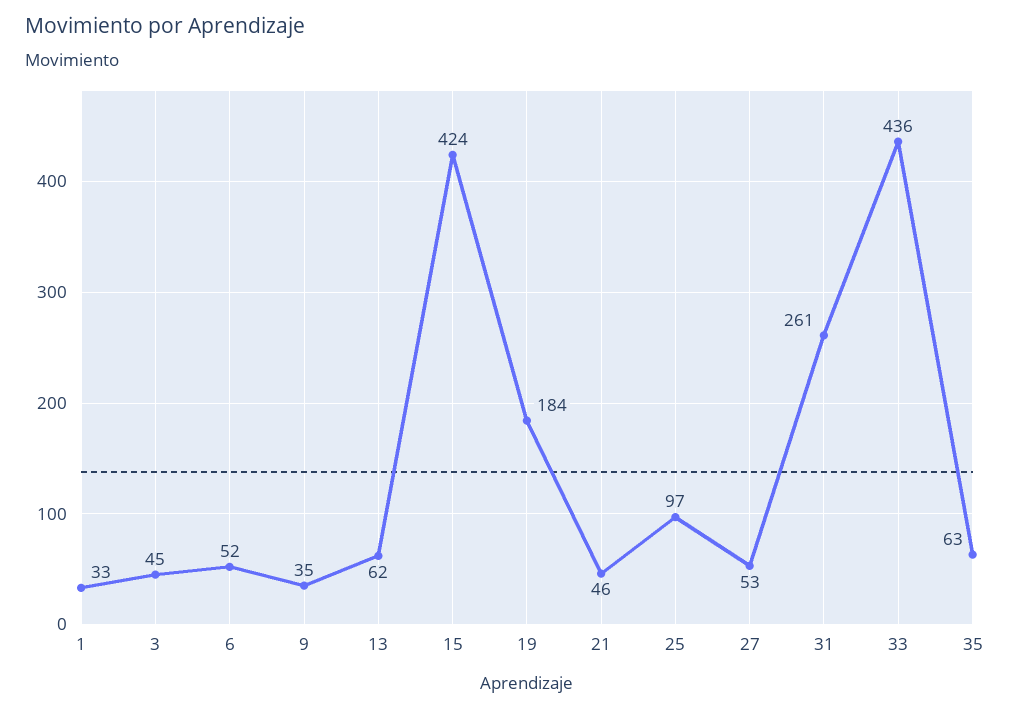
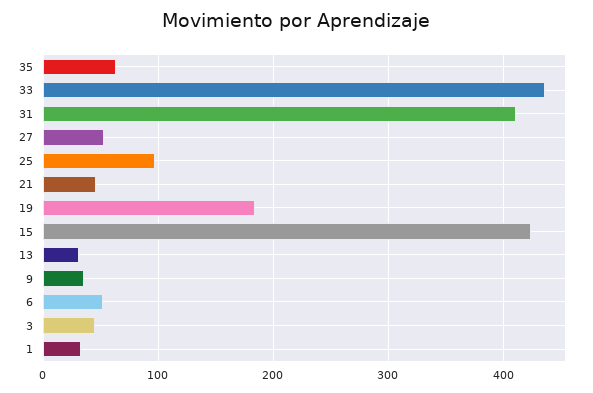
  {
    "1": 33,
    "3": 45,
    "6": 52,
    "9": 35,
-   "13": 62,
+   "13": 30,
    "15": 424,
    "19": 184,
    "21": 46,
    "25": 97,
    "27": 53,
-   "31": 261,
+   "31": 410,
    "33": 436,
    "35": 63
  }

